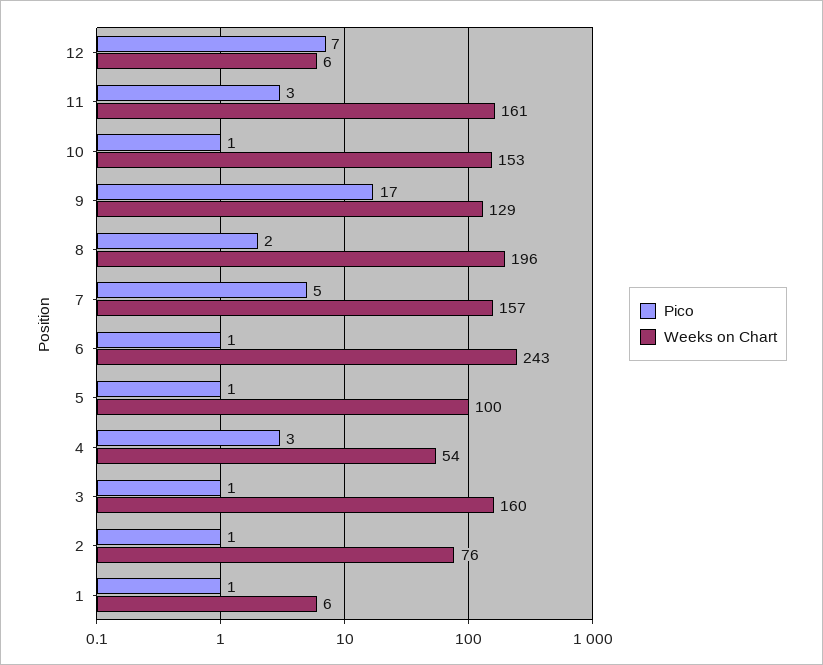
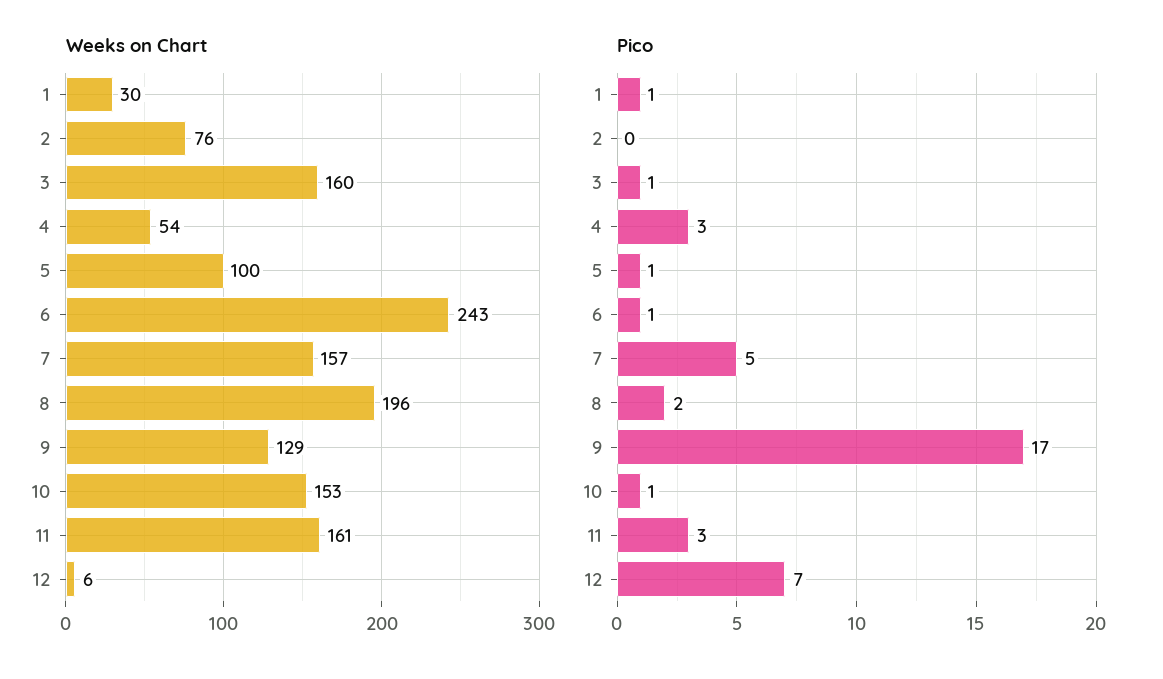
  {
    "Pico": {
      "12": 7,
      "11": 3,
      "10": 1,
      "9": 17,
      "8": 2,
      "7": 5,
      "6": 1,
      "5": 1,
      "4": 3,
      "3": 1,
-     "2": 1,
+     "2": 0,
      "1": 1
    },
    "Weeks on Chart": {
      "12": 6,
      "11": 161,
      "10": 153,
      "9": 129,
      "8": 196,
      "7": 157,
      "6": 243,
      "5": 100,
      "4": 54,
      "3": 160,
      "2": 76,
-     "1": 6
+     "1": 30
    }
  }

